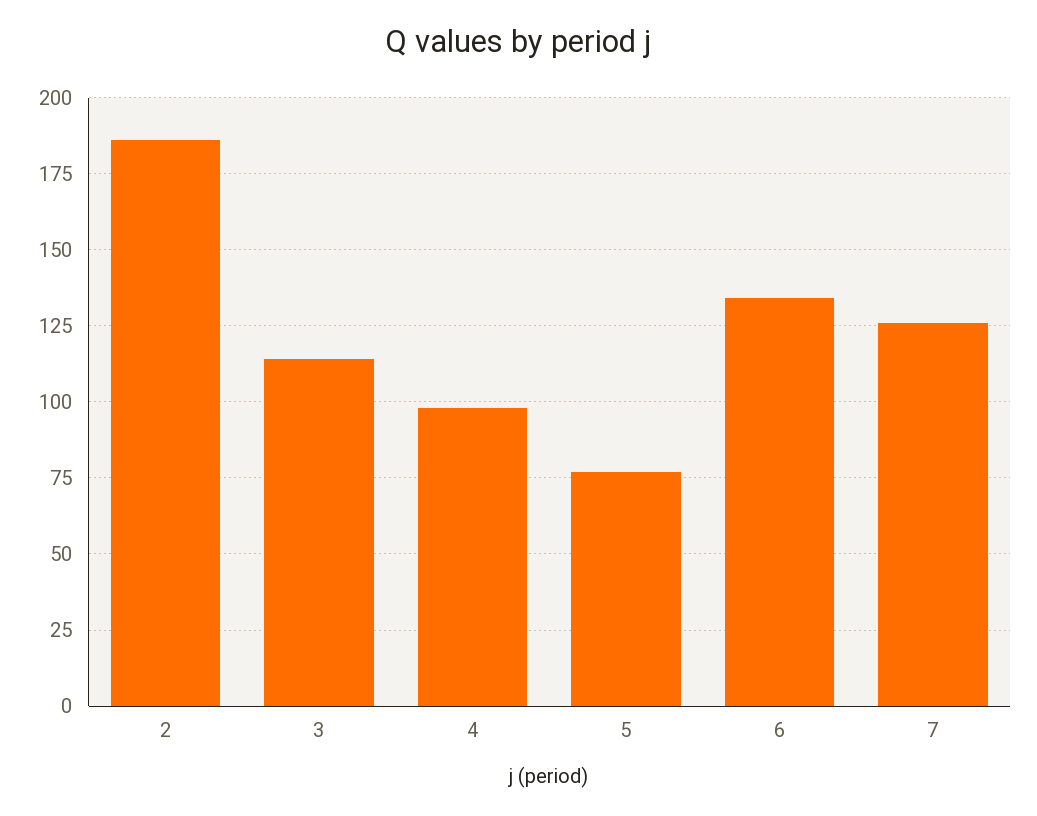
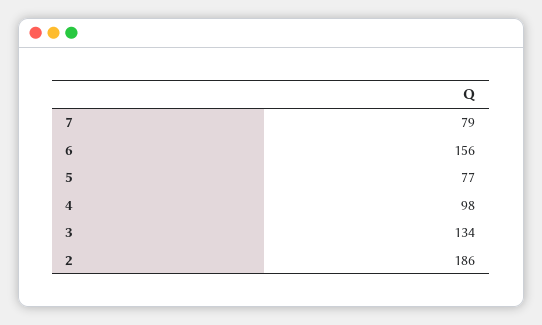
  {
    "2": 186,
-   "3": 115,
+   "3": 134,
    "4": 98,
    "5": 77,
-   "6": 135,
+   "6": 156,
-   "7": 125
+   "7": 79
  }

